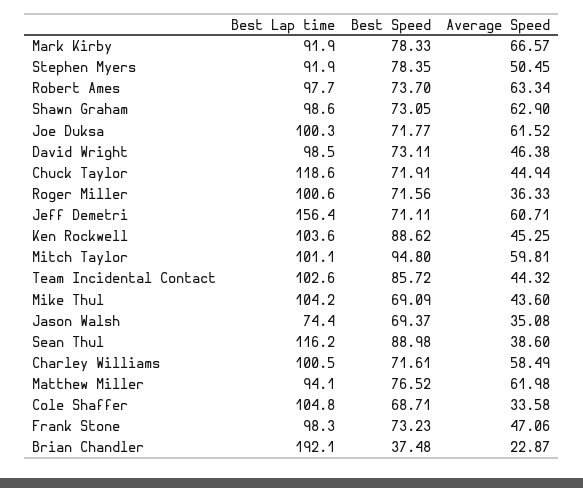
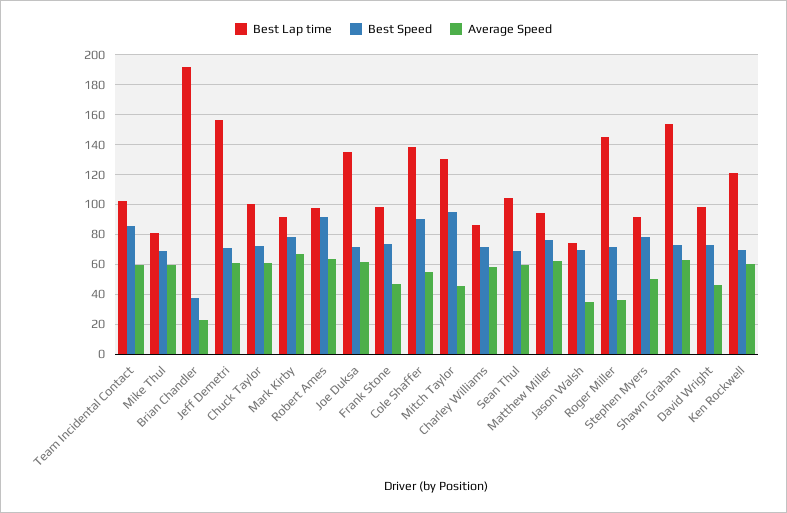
  {
    "Best Lap time": {
      "Mark Kirby": 91.9,
      "Stephen Myers": 91.9,
      "Robert Ames": 97.7,
-     "Shawn Graham": 98.6,
+     "Shawn Graham": 155,
-     "Joe Duksa": 100.3,
+     "Joe Duksa": 135,
      "David Wright": 98.5,
-     "Chuck Taylor": 118.6,
+     "Chuck Taylor": 100,
-     "Roger Miller": 100.6,
+     "Roger Miller": 145,
      "Jeff Demetri": 156.4,
-     "Ken Rockwell": 103.6,
+     "Ken Rockwell": 120,
-     "Mitch Taylor": 101.1,
+     "Mitch Taylor": 130,
      "Team Incidental Contact": 102.6,
-     "Mike Thul": 104.2,
+     "Mike Thul": 80,
      "Jason Walsh": 74.4,
-     "Sean Thul": 116.2,
+     "Sean Thul": 105,
-     "Charley Williams": 100.5,
+     "Charley Williams": 85,
      "Matthew Miller": 94.1,
-     "Cole Shaffer": 104.8,
+     "Cole Shaffer": 140,
      "Frank Stone": 98.3,
      "Brian Chandler": 192.1
    },
    "Best Speed": {
      "Mark Kirby": 78.33,
      "Stephen Myers": 78.35,
-     "Robert Ames": 73.7,
+     "Robert Ames": 90,
      "Shawn Graham": 73.05,
      "Joe Duksa": 71.77,
      "David Wright": 73.11,
      "Chuck Taylor": 71.91,
      "Roger Miller": 71.56,
      "Jeff Demetri": 71.11,
-     "Ken Rockwell": 88.62,
+     "Ken Rockwell": 70,
      "Mitch Taylor": 94.8,
      "Team Incidental Contact": 85.72,
      "Mike Thul": 69.09,
      "Jason Walsh": 69.37,
-     "Sean Thul": 88.98,
+     "Sean Thul": 70,
      "Charley Williams": 71.61,
      "Matthew Miller": 76.52,
-     "Cole Shaffer": 68.71,
+     "Cole Shaffer": 90,
      "Frank Stone": 73.23,
      "Brian Chandler": 37.48
    },
    "Average Speed": {
      "Mark Kirby": 66.57,
      "Stephen Myers": 50.45,
      "Robert Ames": 63.34,
      "Shawn Graham": 62.9,
      "Joe Duksa": 61.52,
      "David Wright": 46.38,
-     "Chuck Taylor": 44.94,
+     "Chuck Taylor": 60,
      "Roger Miller": 36.33,
      "Jeff Demetri": 60.71,
-     "Ken Rockwell": 45.25,
+     "Ken Rockwell": 60,
-     "Mitch Taylor": 59.81,
+     "Mitch Taylor": 45,
-     "Team Incidental Contact": 44.32,
+     "Team Incidental Contact": 60,
-     "Mike Thul": 43.6,
+     "Mike Thul": 60,
      "Jason Walsh": 35.08,
-     "Sean Thul": 38.6,
+     "Sean Thul": 60,
      "Charley Williams": 58.49,
      "Matthew Miller": 61.98,
-     "Cole Shaffer": 33.58,
+     "Cole Shaffer": 55,
      "Frank Stone": 47.06,
      "Brian Chandler": 22.87
    }
  }

